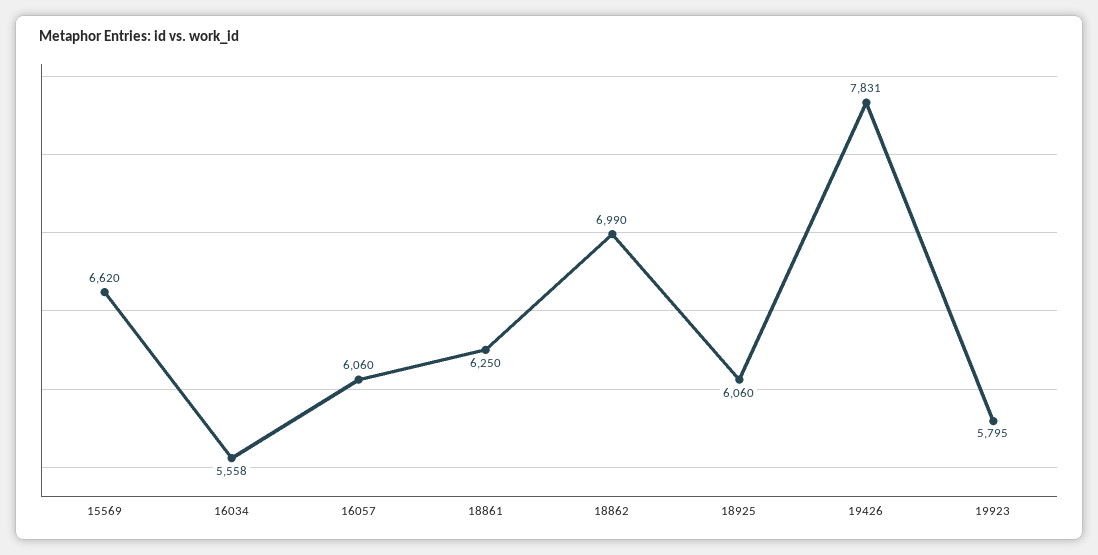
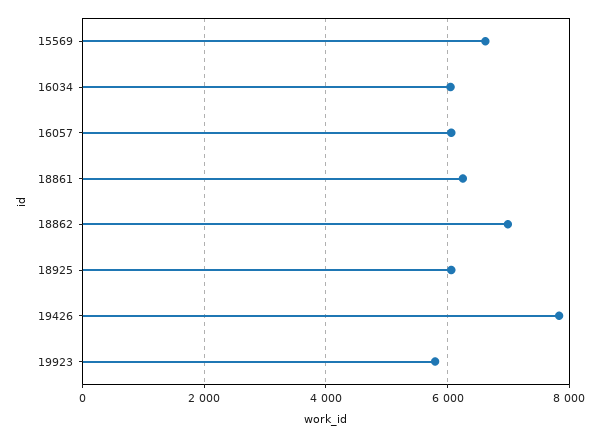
  {
    "15569": 6620,
-   "16034": 5558,
+   "16034": 6000,
    "16057": 6060,
    "18861": 6250,
    "18862": 6990,
    "18925": 6060,
    "19426": 7831,
    "19923": 5795
  }

